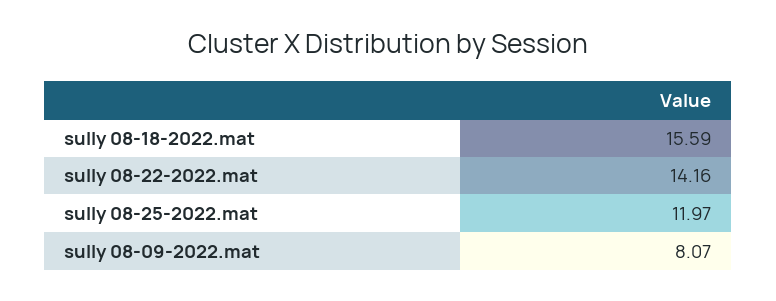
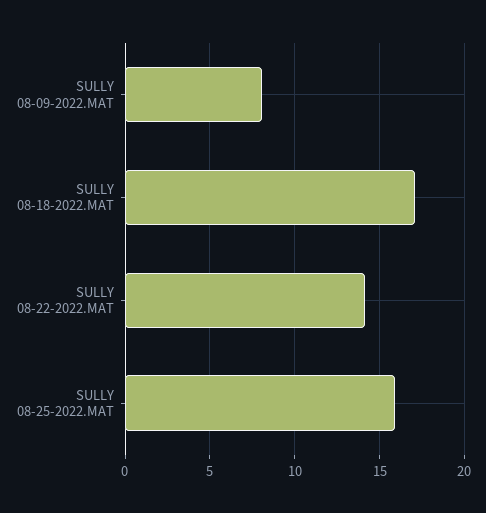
  {
-   "sully 08-18-2022.mat": 15.59,
+   "sully 08-18-2022.mat": 17,
    "sully 08-22-2022.mat": 14.16,
-   "sully 08-25-2022.mat": 11.97,
+   "sully 08-25-2022.mat": 16,
    "sully 08-09-2022.mat": 8.07
  }

